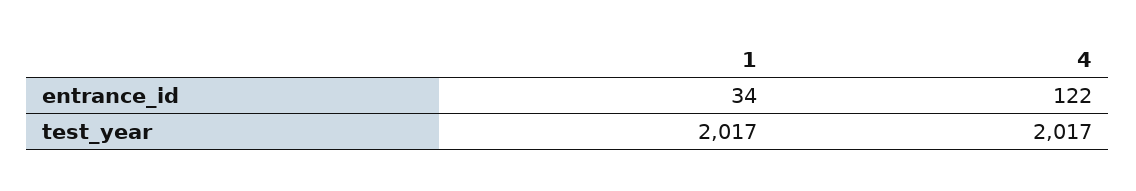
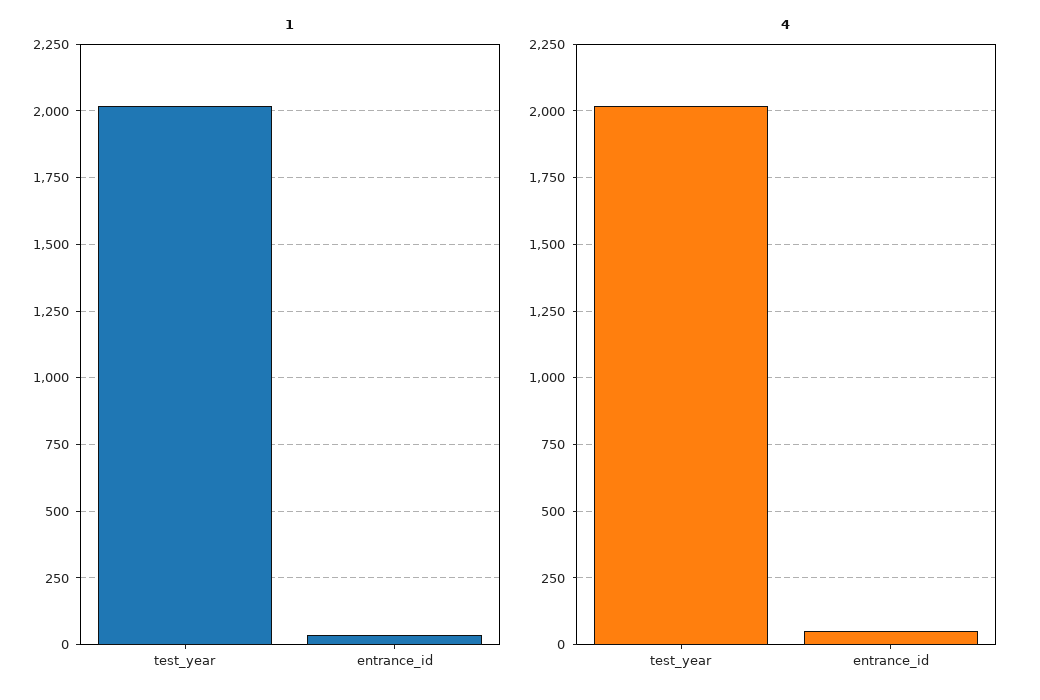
  {
    "1": {
      "entrance_id": 34,
      "test_year": 2017
    },
    "4": {
-     "entrance_id": 122,
+     "entrance_id": 50,
      "test_year": 2017
    }
  }

